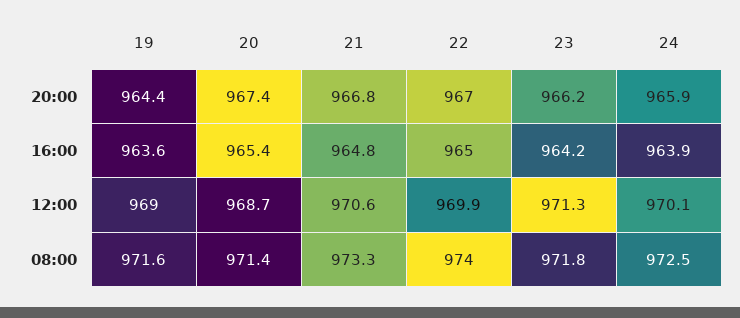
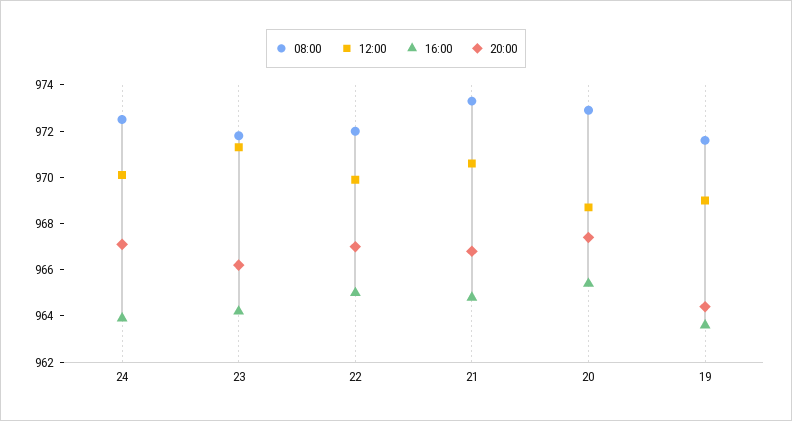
  {
    "20:00": {
      "19": 964.4,
      "20": 967.4,
      "21": 966.8,
      "22": 967,
      "23": 966.2,
-     "24": 965.9
+     "24": 967
    },
    "16:00": {
      "19": 963.6,
      "20": 965.4,
      "21": 964.8,
      "22": 965,
      "23": 964.2,
      "24": 963.9
    },
    "12:00": {
      "19": 969,
      "20": 968.7,
      "21": 970.6,
      "22": 969.9,
      "23": 971.3,
      "24": 970.1
    },
    "08:00": {
      "19": 971.6,
-     "20": 971.4,
+     "20": 973,
      "21": 973.3,
-     "22": 974,
+     "22": 972,
      "23": 971.8,
      "24": 972.5
    }
  }

